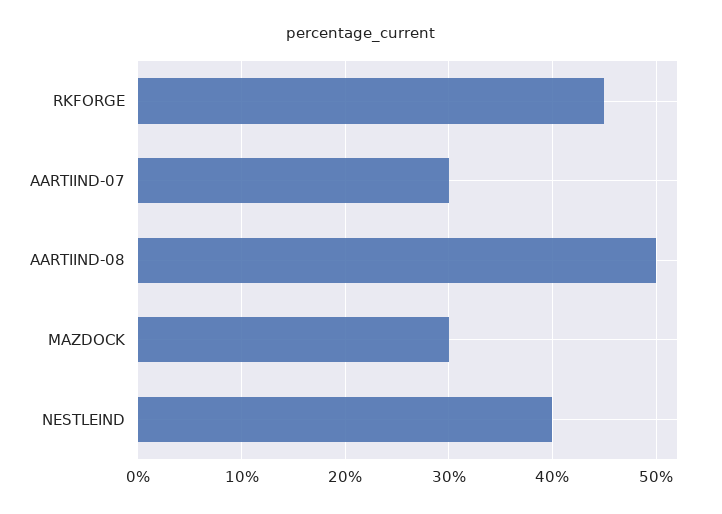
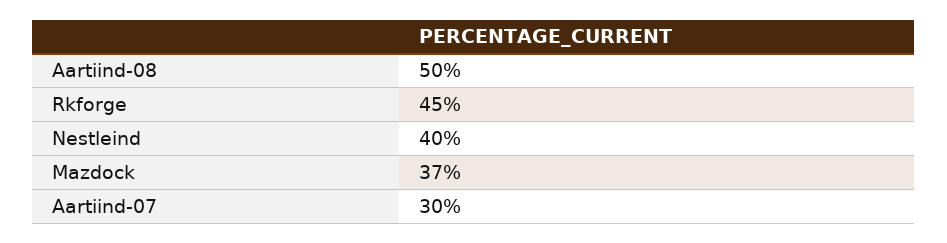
  {
    "RKFORGE": 45,
    "AARTIIND-07": 30,
    "AARTIIND-08": 50,
-   "MAZDOCK": 30,
+   "MAZDOCK": 37,
    "NESTLEIND": 40
  }

